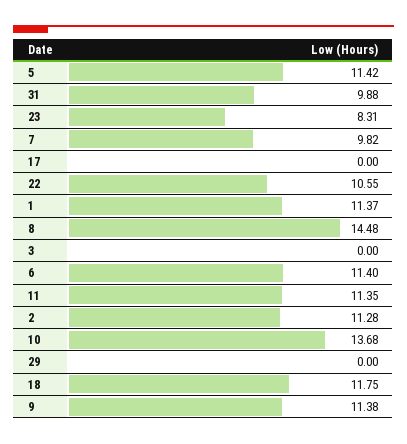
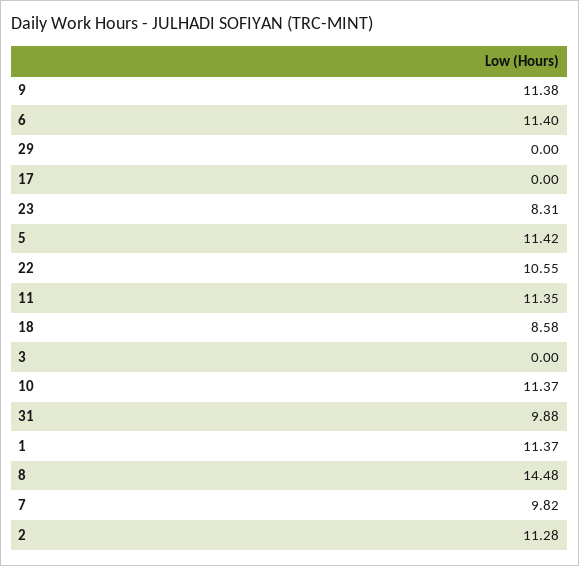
  {
    "5": 11.42,
    "31": 9.88,
    "23": 8.31,
    "7": 9.82,
    "17": 0,
    "22": 10.55,
    "1": 11.37,
    "8": 14.48,
    "3": 0,
    "6": 11.4,
    "11": 11.35,
    "2": 11.28,
-   "10": 13.68,
+   "10": 11.37,
    "29": 0,
-   "18": 11.75,
+   "18": 8.58,
    "9": 11.38
  }

